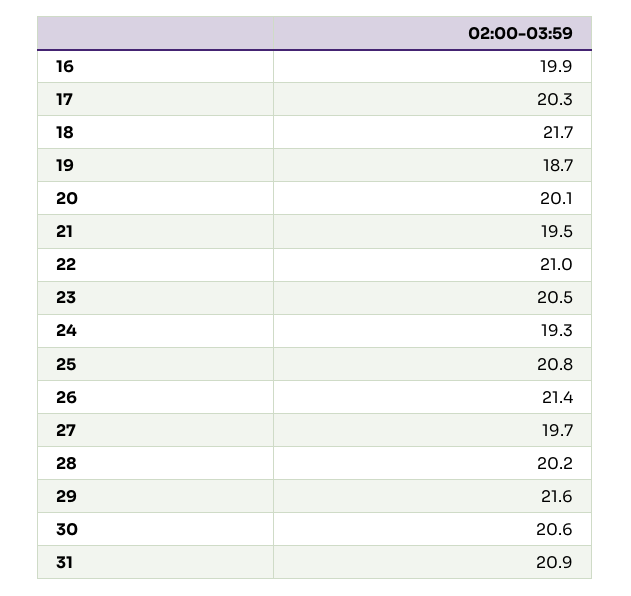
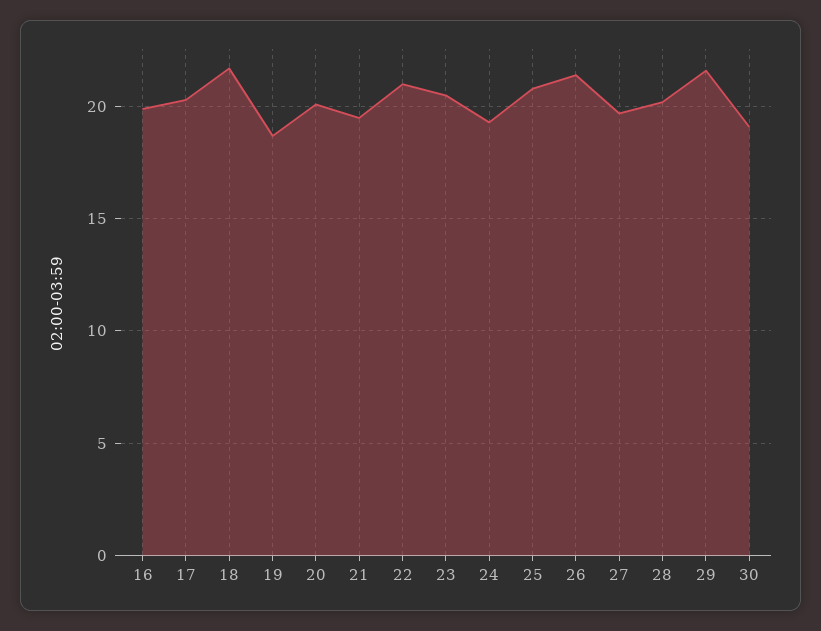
  {
    "16": 19.9,
    "17": 20.3,
    "18": 21.7,
    "19": 18.7,
    "20": 20.1,
    "21": 19.5,
    "22": 21,
    "23": 20.5,
    "24": 19.3,
    "25": 20.8,
    "26": 21.4,
    "27": 19.7,
    "28": 20.2,
    "29": 21.6,
-   "30": 20.6,
+   "30": 19
-   "31": 20.9
  }

